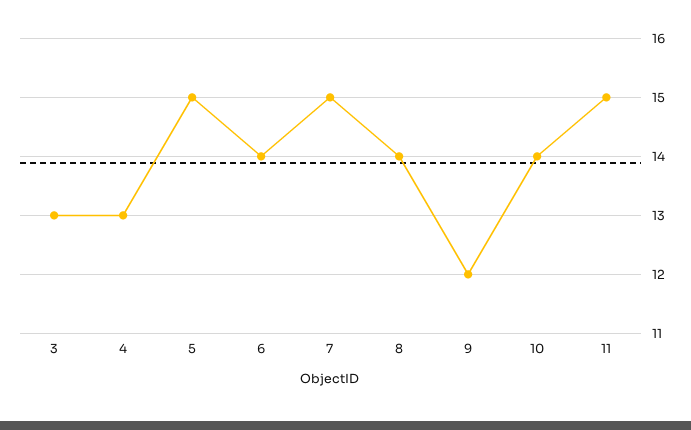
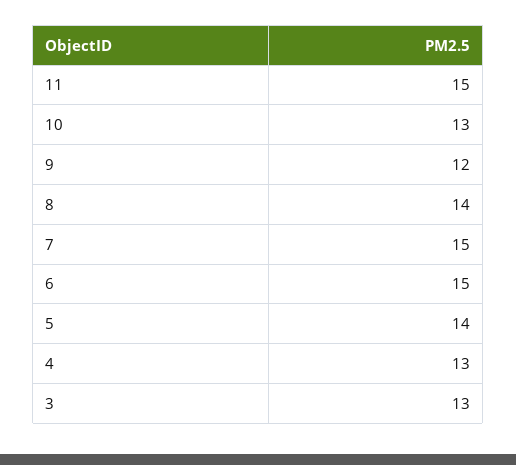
  {
    "3": 13,
    "4": 13,
-   "5": 15,
+   "5": 14,
-   "6": 14,
+   "6": 15,
    "7": 15,
    "8": 14,
    "9": 12,
-   "10": 14,
+   "10": 13,
    "11": 15
  }

